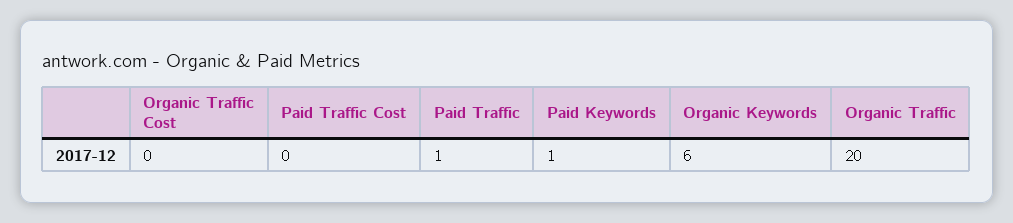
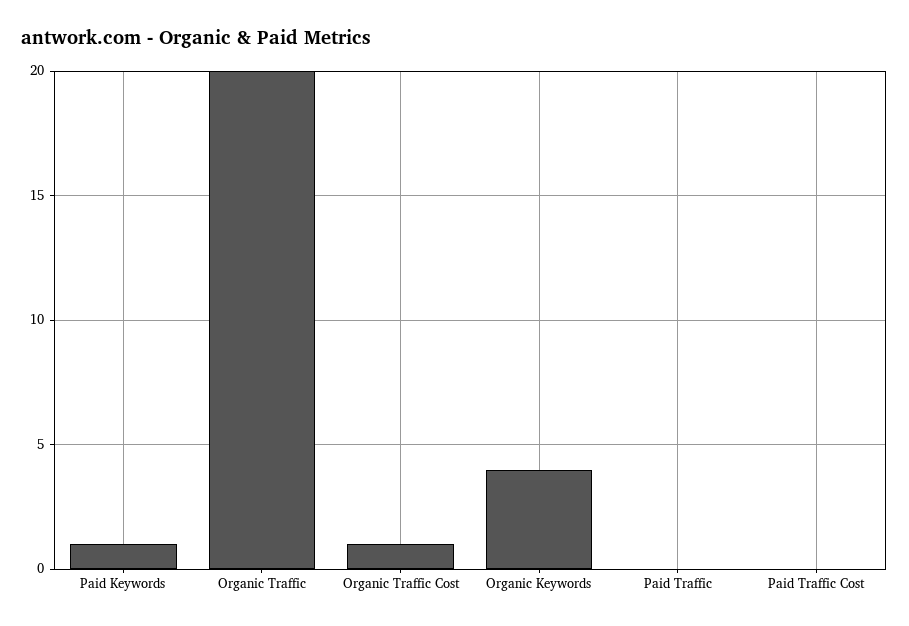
  {
-   "Organic Traffic Cost": 0,
+   "Organic Traffic Cost": 1,
    "Paid Traffic Cost": 0,
-   "Paid Traffic": 1,
+   "Paid Traffic": 0,
    "Paid Keywords": 1,
-   "Organic Keywords": 6,
+   "Organic Keywords": 4,
    "Organic Traffic": 20
  }

